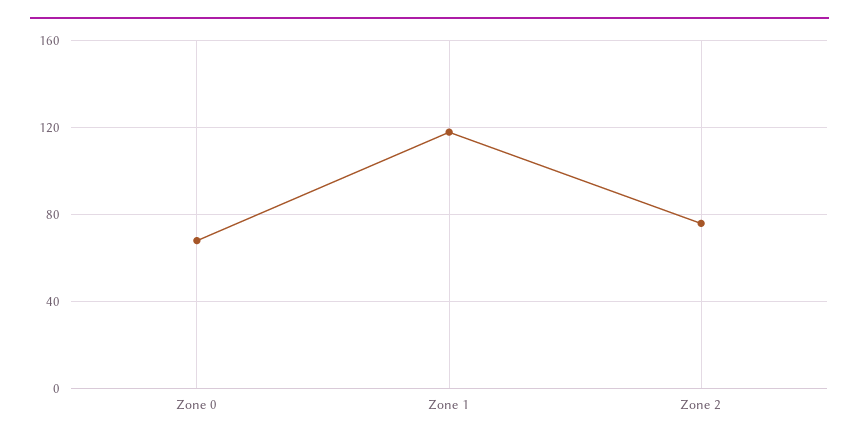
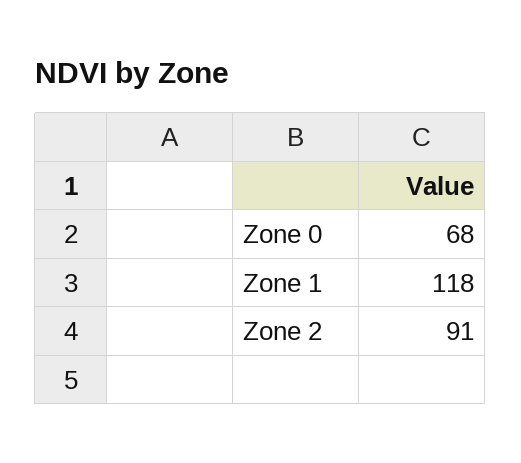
  {
    "Zone 0": 68,
    "Zone 1": 118,
-   "Zone 2": 75
+   "Zone 2": 91
  }

